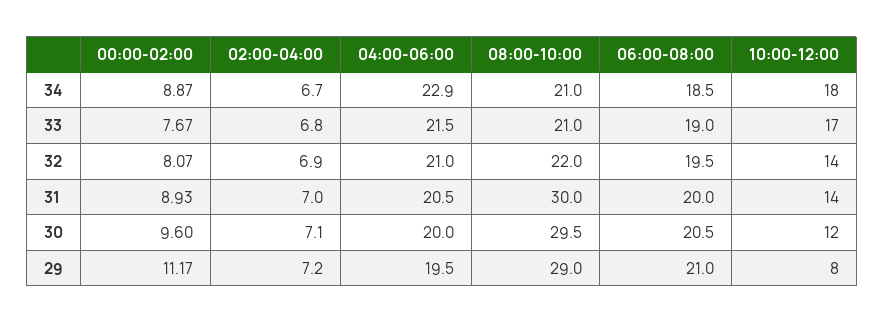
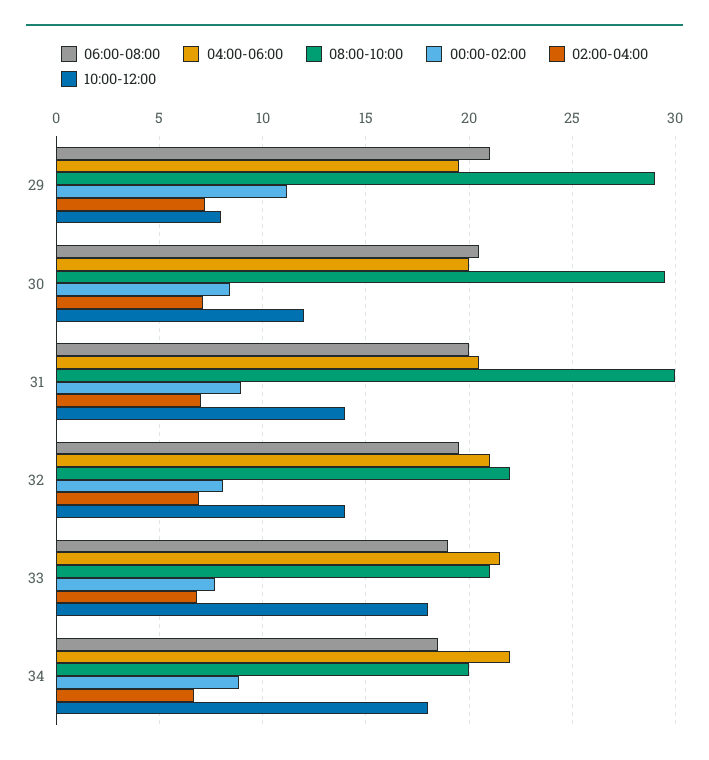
  {
    "00:00-02:00": {
      "34": 8.87,
      "33": 7.67,
      "32": 8.07,
      "31": 8.93,
-     "30": 9.6,
+     "30": 8.5,
      "29": 11.17
    },
    "02:00-04:00": {
      "34": 6.7,
      "33": 6.8,
      "32": 6.9,
      "31": 7,
      "30": 7.1,
      "29": 7.2
    },
    "04:00-06:00": {
-     "34": 22.9,
+     "34": 22,
      "33": 21.5,
      "32": 21,
      "31": 20.5,
      "30": 20,
      "29": 19.5
    },
    "08:00-10:00": {
-     "34": 21,
+     "34": 20,
      "33": 21,
      "32": 22,
      "31": 30,
      "30": 29.5,
      "29": 29
    },
    "06:00-08:00": {
      "34": 18.5,
      "33": 19,
      "32": 19.5,
      "31": 20,
      "30": 20.5,
      "29": 21
    },
    "10:00-12:00": {
      "34": 18,
-     "33": 17,
+     "33": 18,
      "32": 14,
      "31": 14,
      "30": 12,
      "29": 8
    }
  }

